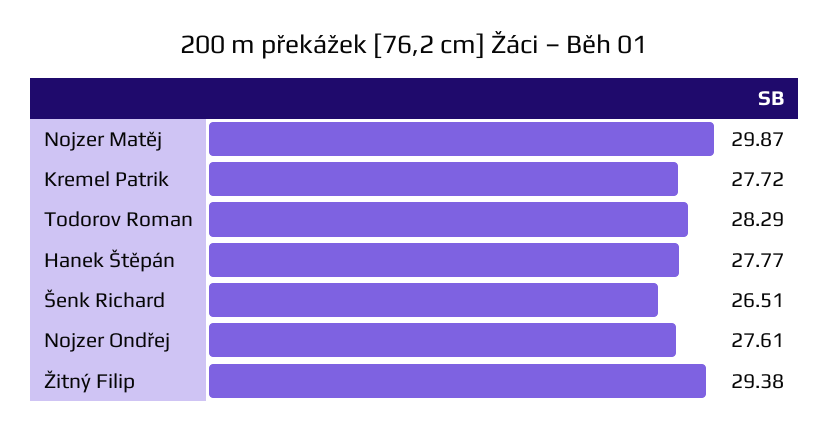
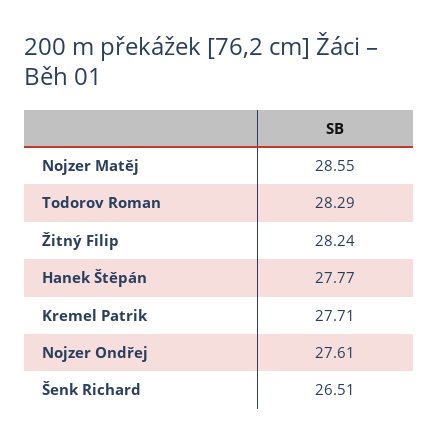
  {
-   "Nojzer Matěj": 29.87,
+   "Nojzer Matěj": 28.55,
-   "Kremel Patrik": 27.72,
+   "Kremel Patrik": 27.71,
    "Todorov Roman": 28.29,
    "Hanek Štěpán": 27.77,
    "Šenk Richard": 26.51,
    "Nojzer Ondřej": 27.61,
-   "Žitný Filip": 29.38
+   "Žitný Filip": 28.24
  }

